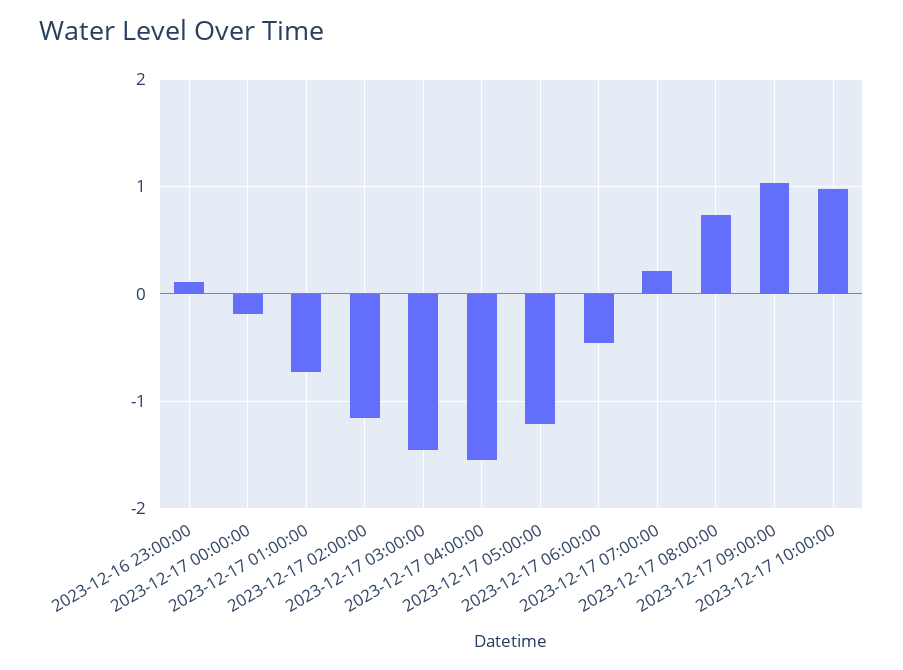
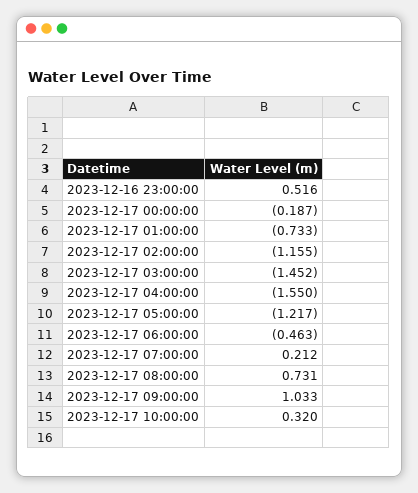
  {
-   "2023-12-16 23:00:00": 0.1,
+   "2023-12-16 23:00:00": 0.516,
    "2023-12-17 00:00:00": -0.187,
    "2023-12-17 01:00:00": -0.733,
    "2023-12-17 02:00:00": -1.155,
    "2023-12-17 03:00:00": -1.452,
    "2023-12-17 04:00:00": -1.55,
    "2023-12-17 05:00:00": -1.217,
    "2023-12-17 06:00:00": -0.463,
    "2023-12-17 07:00:00": 0.212,
    "2023-12-17 08:00:00": 0.731,
    "2023-12-17 09:00:00": 1.033,
-   "2023-12-17 10:00:00": 1
+   "2023-12-17 10:00:00": 0.32
  }

